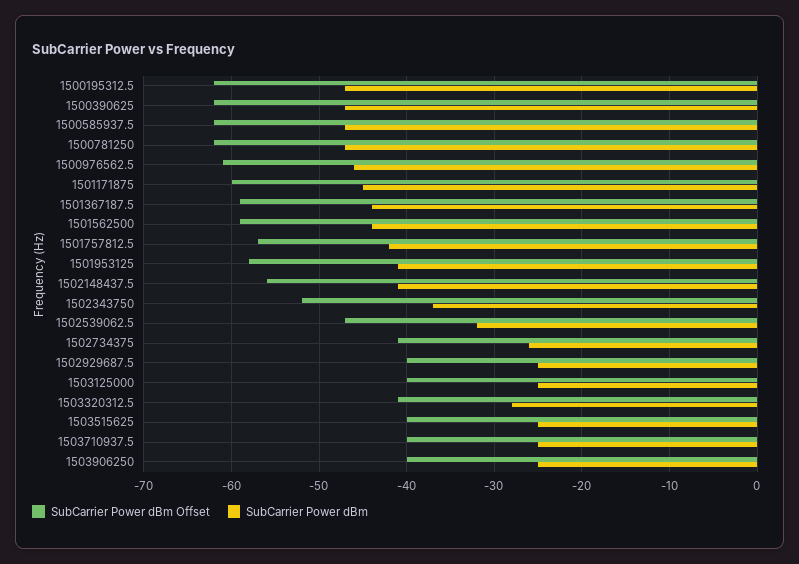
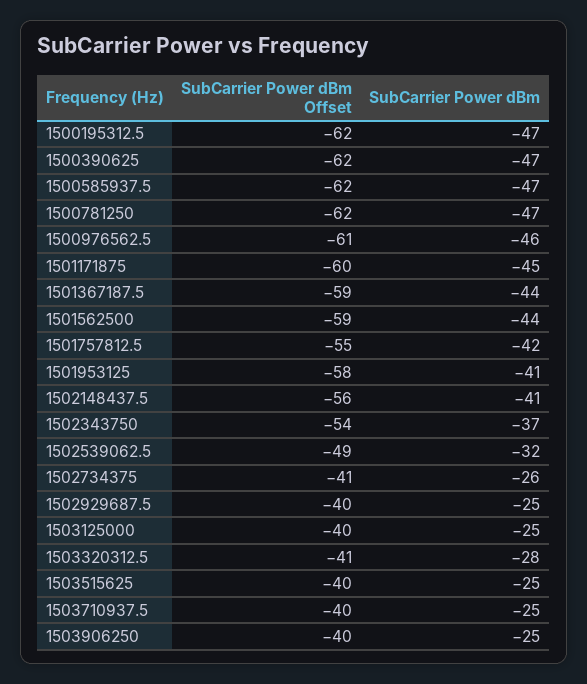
  {
    "SubCarrier Power dBm Offset": {
      "1500195312.5": -62,
      "1500390625": -62,
      "1500585937.5": -62,
      "1500781250": -62,
      "1500976562.5": -61,
      "1501171875": -60,
      "1501367187.5": -59,
      "1501562500": -59,
-     "1501757812.5": -57,
+     "1501757812.5": -55,
      "1501953125": -58,
      "1502148437.5": -56,
-     "1502343750": -52,
+     "1502343750": -54,
-     "1502539062.5": -47,
+     "1502539062.5": -49,
      "1502734375": -41,
      "1502929687.5": -40,
      "1503125000": -40,
      "1503320312.5": -41,
      "1503515625": -40,
      "1503710937.5": -40,
      "1503906250": -40
    },
    "SubCarrier Power dBm": {
      "1500195312.5": -47,
      "1500390625": -47,
      "1500585937.5": -47,
      "1500781250": -47,
      "1500976562.5": -46,
      "1501171875": -45,
      "1501367187.5": -44,
      "1501562500": -44,
      "1501757812.5": -42,
      "1501953125": -41,
      "1502148437.5": -41,
      "1502343750": -37,
      "1502539062.5": -32,
      "1502734375": -26,
      "1502929687.5": -25,
      "1503125000": -25,
      "1503320312.5": -28,
      "1503515625": -25,
      "1503710937.5": -25,
      "1503906250": -25
    }
  }

